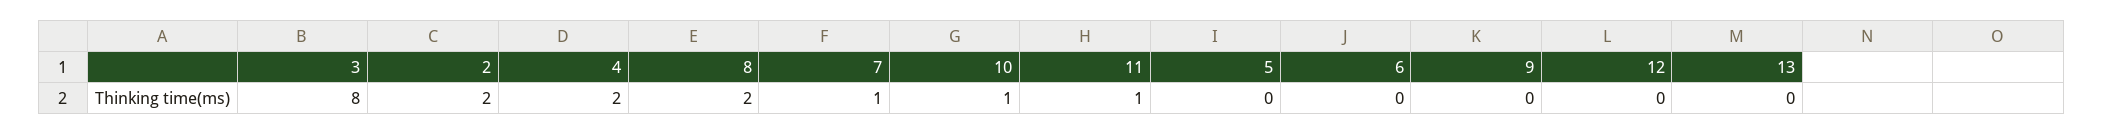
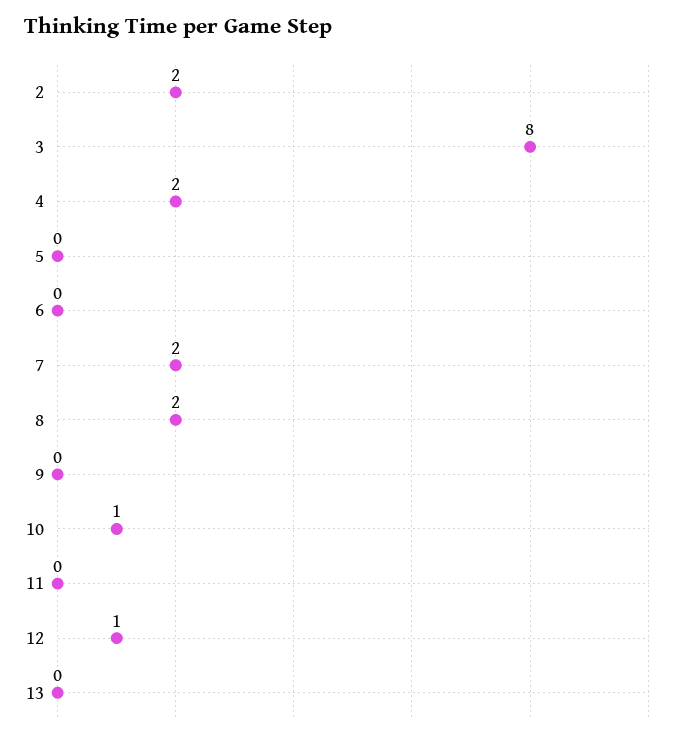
  {
    "3": 8,
    "2": 2,
    "4": 2,
    "8": 2,
-   "7": 1,
+   "7": 2,
    "10": 1,
-   "11": 1,
+   "11": 0,
    "5": 0,
    "6": 0,
    "9": 0,
-   "12": 0,
+   "12": 1,
    "13": 0
  }

